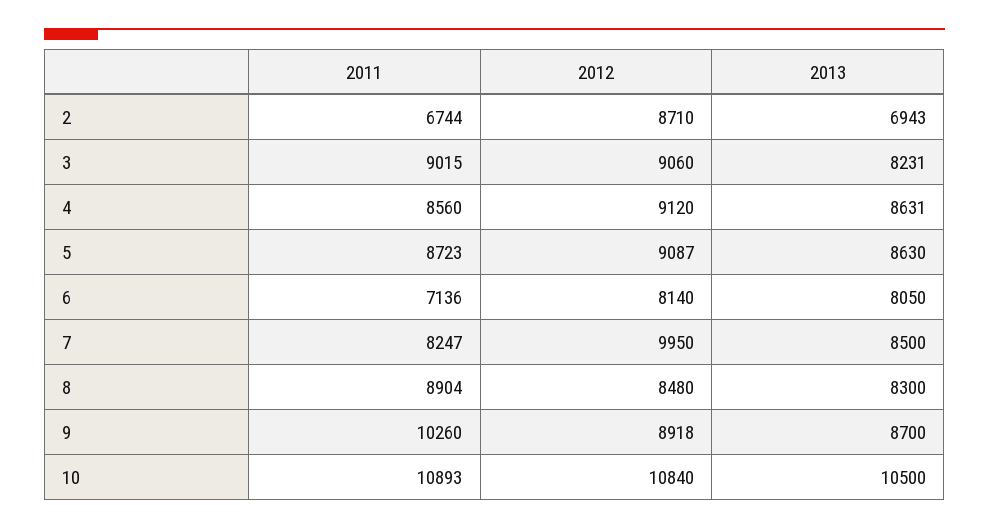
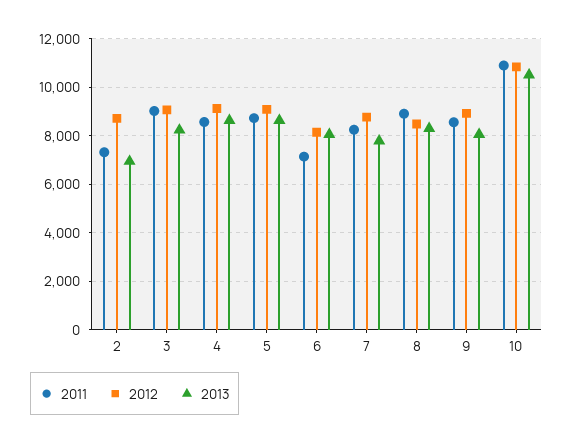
  {
    "2011": {
-     "2": 6744,
+     "2": 7250,
      "3": 9015,
      "4": 8560,
      "5": 8723,
      "6": 7136,
      "7": 8247,
      "8": 8904,
-     "9": 10260,
+     "9": 8500,
      "10": 10893
    },
    "2012": {
      "2": 8710,
      "3": 9060,
      "4": 9120,
      "5": 9087,
      "6": 8140,
-     "7": 9950,
+     "7": 8750,
      "8": 8480,
      "9": 8918,
      "10": 10840
    },
    "2013": {
      "2": 6943,
      "3": 8231,
      "4": 8631,
      "5": 8630,
      "6": 8050,
-     "7": 8500,
+     "7": 7750,
      "8": 8300,
-     "9": 8700,
+     "9": 8000,
      "10": 10500
    }
  }

